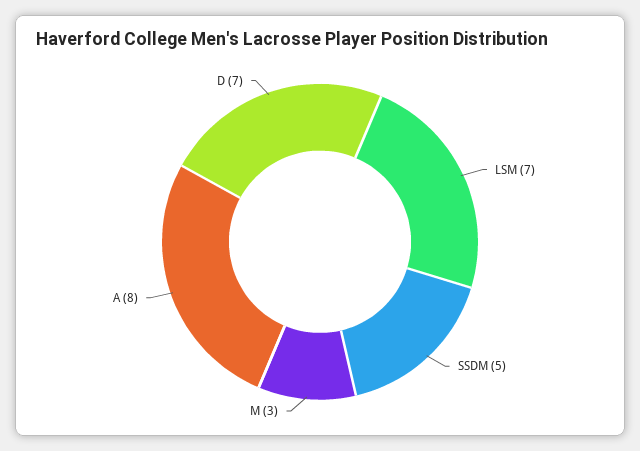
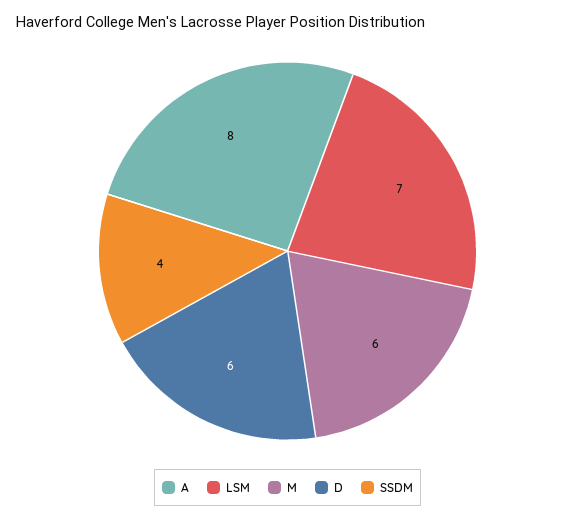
  {
    "LSM": 7,
-   "SSDM": 5,
+   "SSDM": 4,
-   "M": 3,
+   "M": 6,
    "A": 8,
-   "D": 7
+   "D": 6
  }

